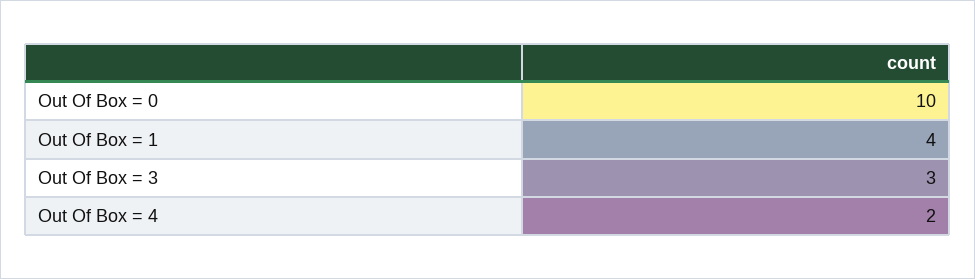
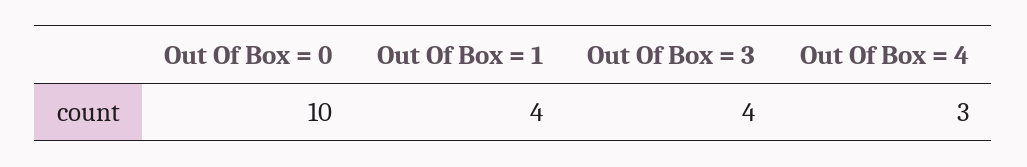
  {
    "Out Of Box = 0": 10,
    "Out Of Box = 1": 4,
-   "Out Of Box = 3": 3,
+   "Out Of Box = 3": 4,
-   "Out Of Box = 4": 2
+   "Out Of Box = 4": 3
  }

